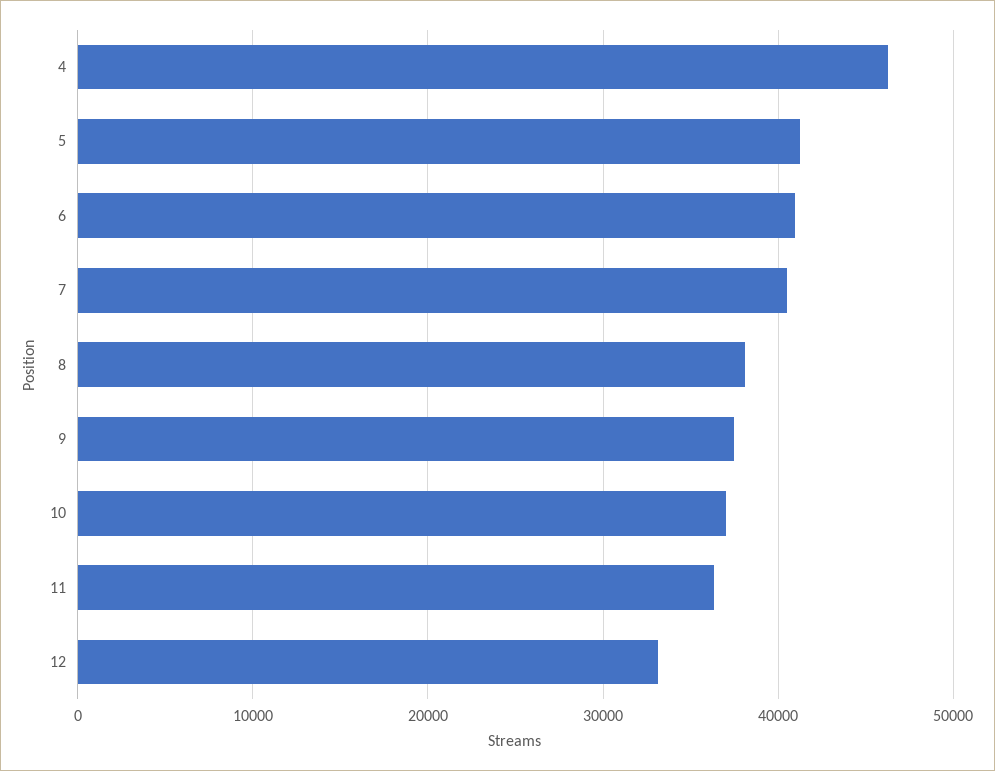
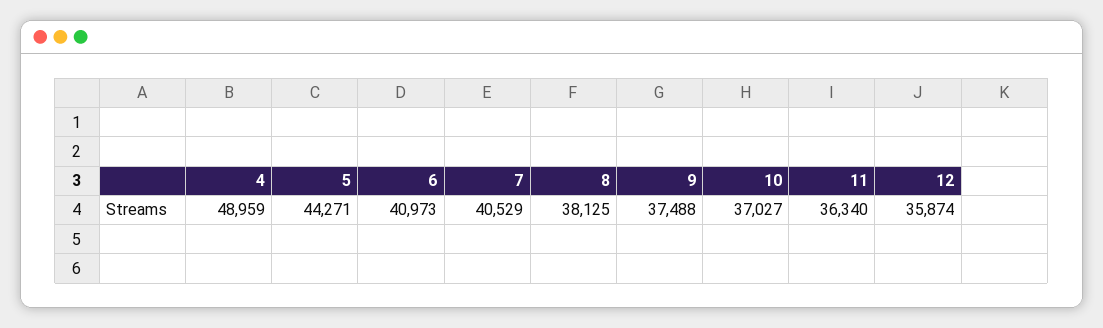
  {
-   "4": 46000,
+   "4": 48959,
-   "5": 41000,
+   "5": 44271,
    "6": 40973,
    "7": 40529,
    "8": 38125,
    "9": 37488,
    "10": 37027,
    "11": 36340,
-   "12": 33000
+   "12": 35874
  }

